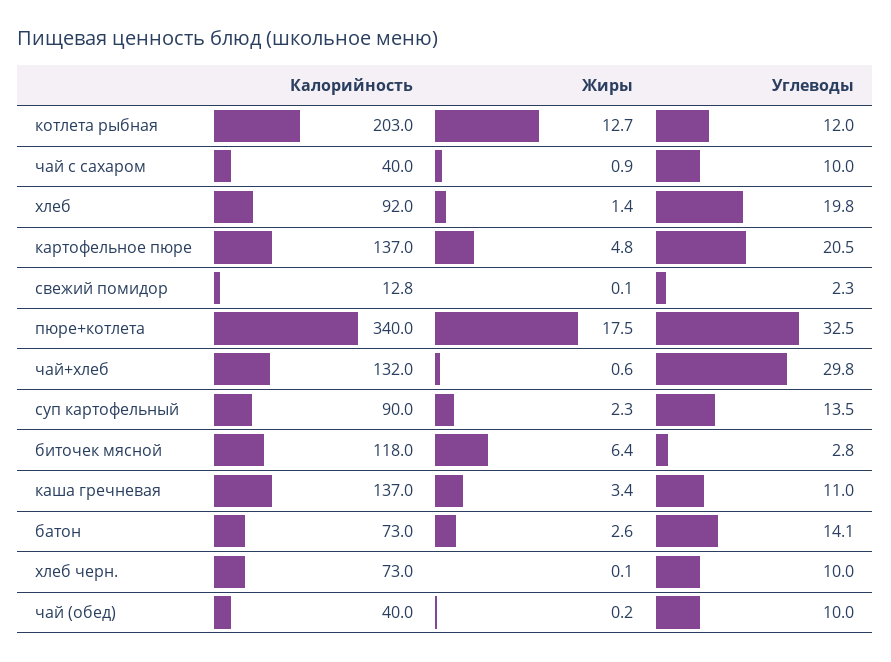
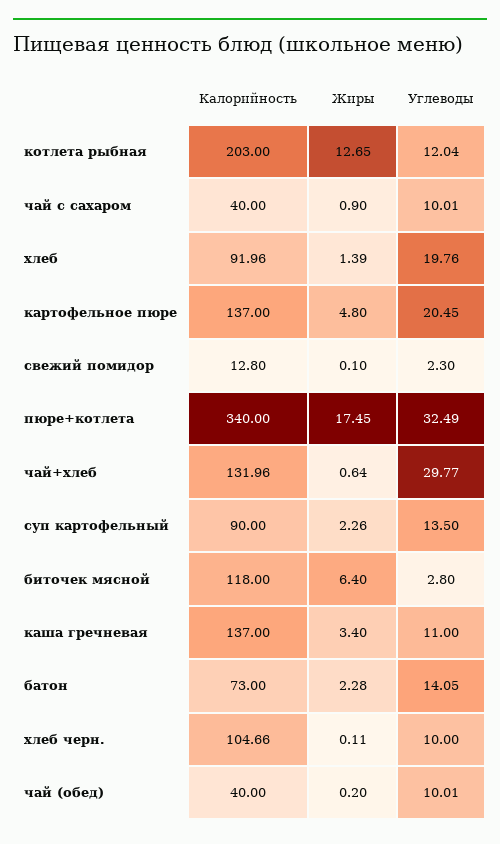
  {
    "Калорийность": {
      "котлета рыбная": 203,
      "чай с сахаром": 40,
      "хлеб": 91.96,
      "картофельное пюре": 137,
      "свежий помидор": 12.8,
      "пюре+котлета": 340,
      "чай+хлеб": 131.96,
      "суп картофельный": 90,
      "биточек мясной": 118,
      "каша гречневая": 137,
      "батон": 73,
-     "хлеб черн.": 73,
+     "хлеб черн.": 104.66,
      "чай (обед)": 40
    },
    "Жиры": {
      "котлета рыбная": 12.65,
      "чай с сахаром": 0.9,
      "хлеб": 1.39,
      "картофельное пюре": 4.8,
      "свежий помидор": 0.1,
      "пюре+котлета": 17.45,
      "чай+хлеб": 0.64,
      "суп картофельный": 2.26,
      "биточек мясной": 6.4,
      "каша гречневая": 3.4,
-     "батон": 2.6,
+     "батон": 2.28,
      "хлеб черн.": 0.11,
      "чай (обед)": 0.2
    },
    "Углеводы": {
      "котлета рыбная": 12.04,
      "чай с сахаром": 10.01,
      "хлеб": 19.76,
      "картофельное пюре": 20.45,
      "свежий помидор": 2.3,
      "пюре+котлета": 32.49,
      "чай+хлеб": 29.77,
      "суп картофельный": 13.5,
      "биточек мясной": 2.8,
      "каша гречневая": 11,
      "батон": 14.05,
      "хлеб черн.": 10,
      "чай (обед)": 10.01
    }
  }

